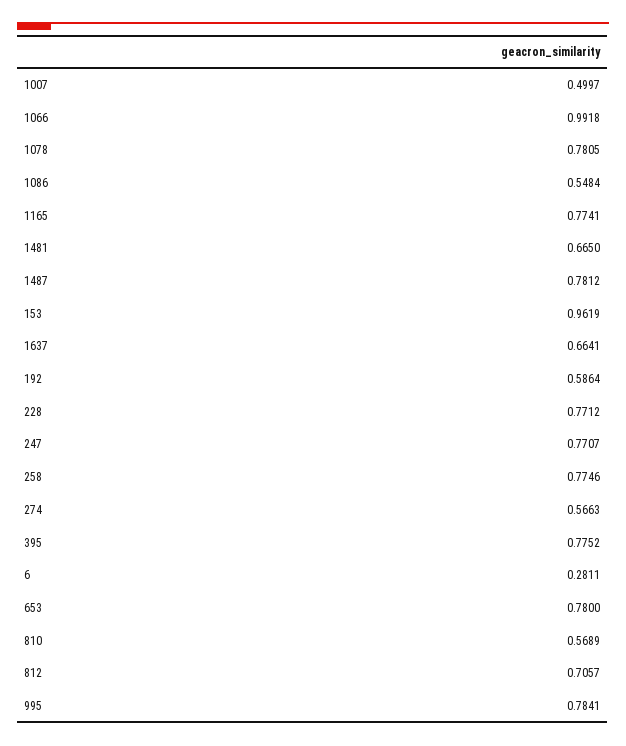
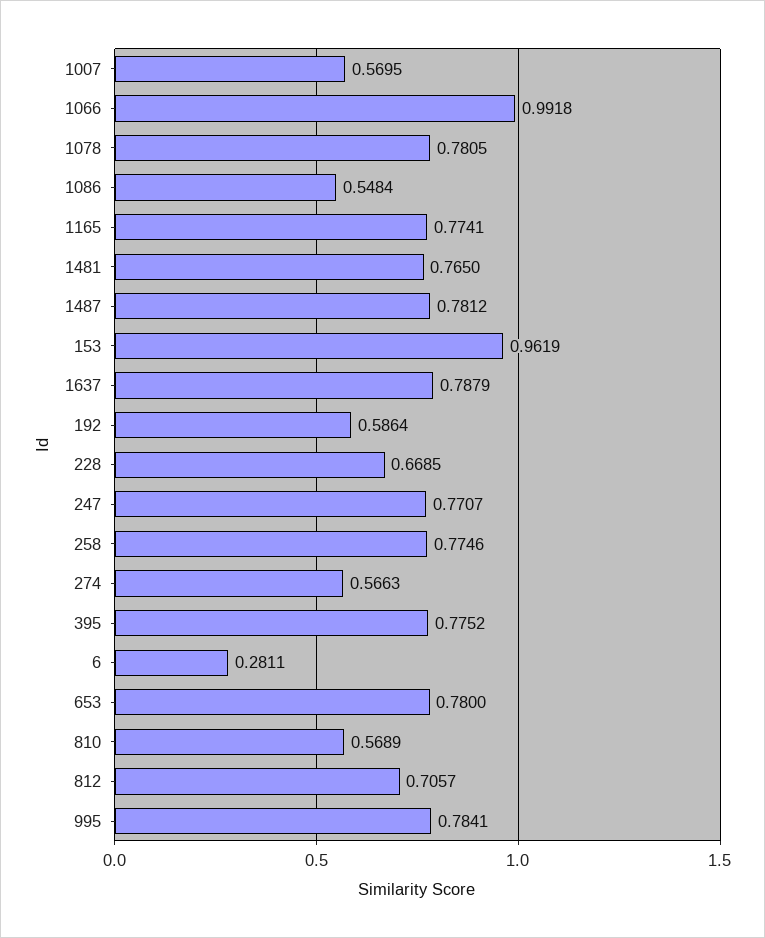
  {
-   "1007": 0.4997,
+   "1007": 0.5695,
    "1066": 0.9918,
    "1078": 0.7805,
    "1086": 0.5484,
    "1165": 0.7741,
-   "1481": 0.665,
+   "1481": 0.765,
    "1487": 0.7812,
    "153": 0.9619,
-   "1637": 0.6641,
+   "1637": 0.7879,
    "192": 0.5864,
-   "228": 0.7712,
+   "228": 0.6685,
    "247": 0.7707,
    "258": 0.7746,
    "274": 0.5663,
    "395": 0.7752,
    "6": 0.2811,
    "653": 0.78,
    "810": 0.5689,
    "812": 0.7057,
    "995": 0.7841
  }

